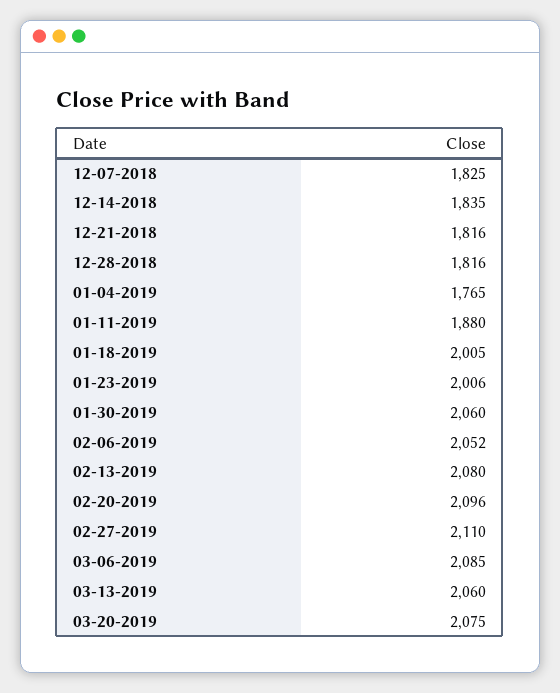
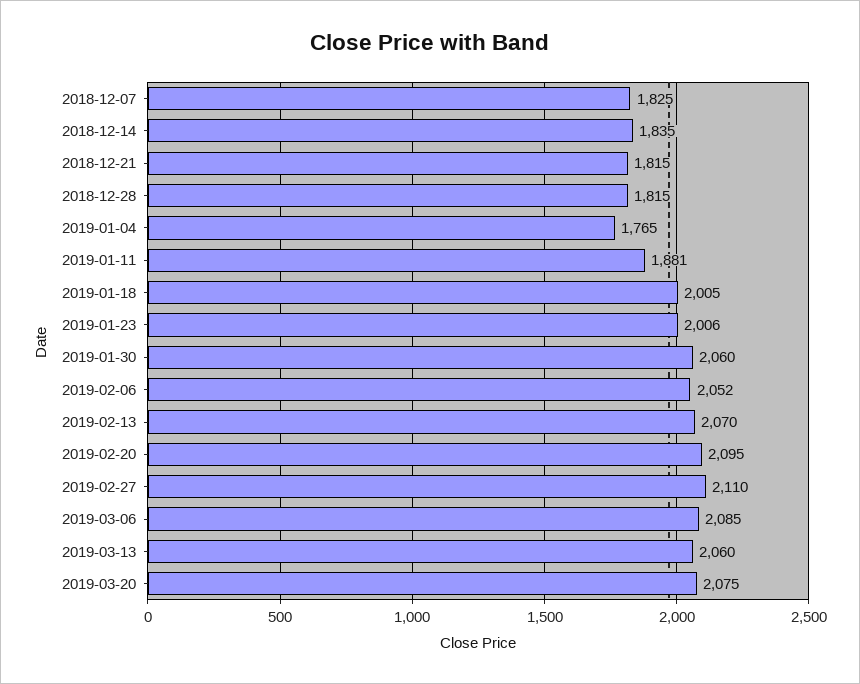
  {
    "12-07-2018": 1825,
    "12-14-2018": 1835,
-   "12-21-2018": 1816,
+   "12-21-2018": 1815,
-   "12-28-2018": 1816,
+   "12-28-2018": 1815,
    "01-04-2019": 1765,
-   "01-11-2019": 1880,
+   "01-11-2019": 1881,
    "01-18-2019": 2005,
    "01-23-2019": 2006,
    "01-30-2019": 2060,
    "02-06-2019": 2052,
-   "02-13-2019": 2080,
+   "02-13-2019": 2070,
-   "02-20-2019": 2096,
+   "02-20-2019": 2095,
    "02-27-2019": 2110,
    "03-06-2019": 2085,
    "03-13-2019": 2060,
    "03-20-2019": 2075
  }

